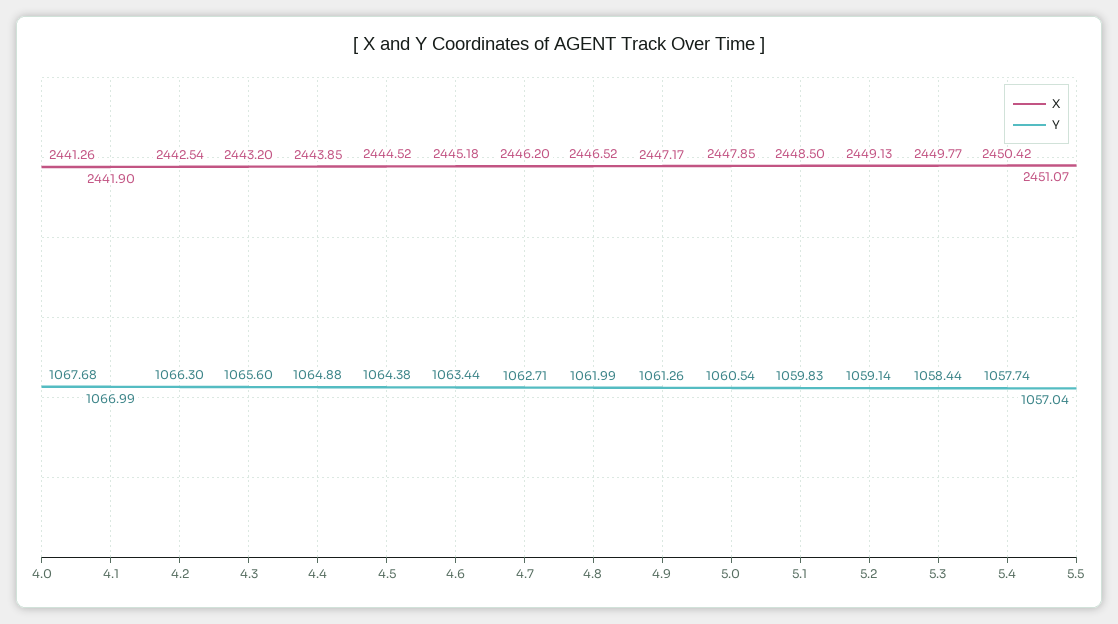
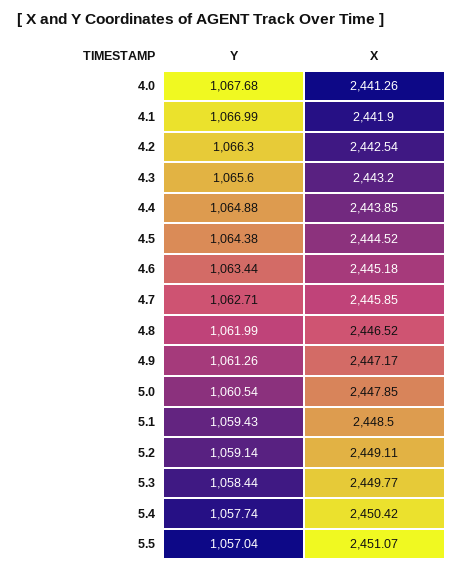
  {
    "X": {
      "4.0": 2441.26,
      "4.1": 2441.9,
      "4.2": 2442.54,
      "4.3": 2443.2,
      "4.4": 2443.85,
      "4.5": 2444.52,
      "4.6": 2445.18,
-     "4.7": 2446.2,
+     "4.7": 2445.85,
      "4.8": 2446.52,
      "4.9": 2447.17,
      "5.0": 2447.85,
      "5.1": 2448.5,
-     "5.2": 2449.13,
+     "5.2": 2449.11,
      "5.3": 2449.77,
      "5.4": 2450.42,
      "5.5": 2451.07
    },
    "Y": {
      "4.0": 1067.68,
      "4.1": 1066.99,
      "4.2": 1066.3,
      "4.3": 1065.6,
      "4.4": 1064.88,
      "4.5": 1064.38,
      "4.6": 1063.44,
      "4.7": 1062.71,
      "4.8": 1061.99,
      "4.9": 1061.26,
      "5.0": 1060.54,
-     "5.1": 1059.83,
+     "5.1": 1059.43,
      "5.2": 1059.14,
      "5.3": 1058.44,
      "5.4": 1057.74,
      "5.5": 1057.04
    }
  }

